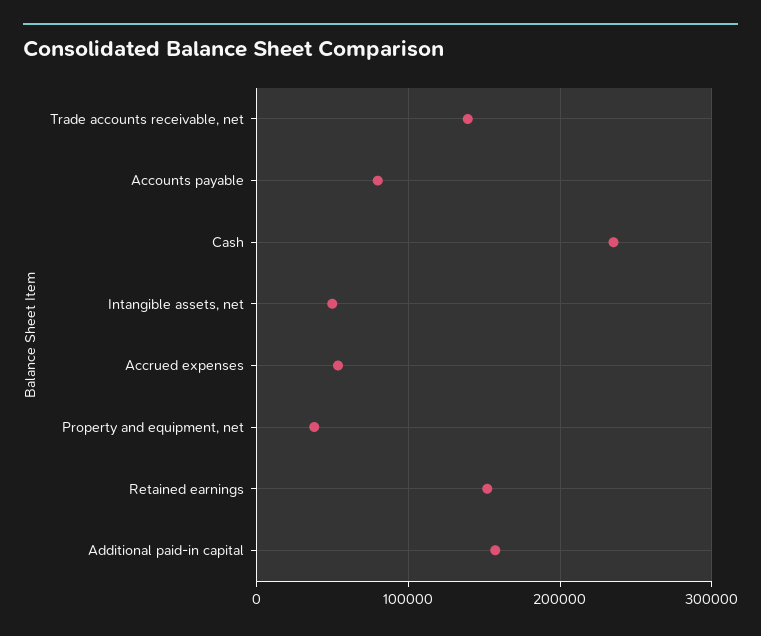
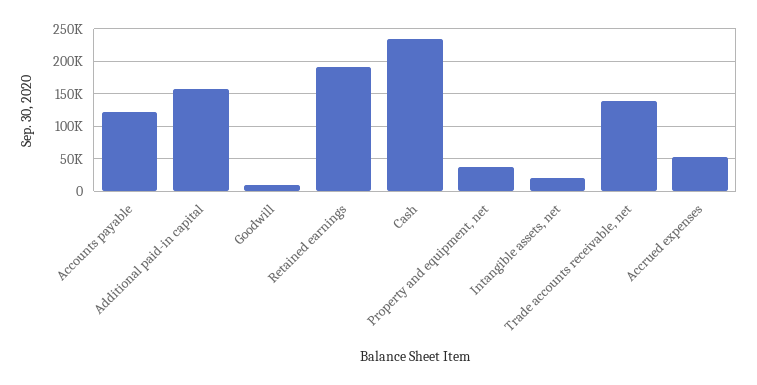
  {
    "Trade accounts receivable, net": 140000,
-   "Accounts payable": 80000,
+   "Accounts payable": 120000,
    "Cash": 240000,
-   "Intangible assets, net": 50000,
+   "Intangible assets, net": 20000,
    "Accrued expenses": 50000,
    "Property and equipment, net": 40000,
-   "Retained earnings": 150000,
+   "Retained earnings": 190000,
-   "Additional paid-in capital": 160000
+   "Additional paid-in capital": 160000,
+   "Goodwill": 10000
  }

